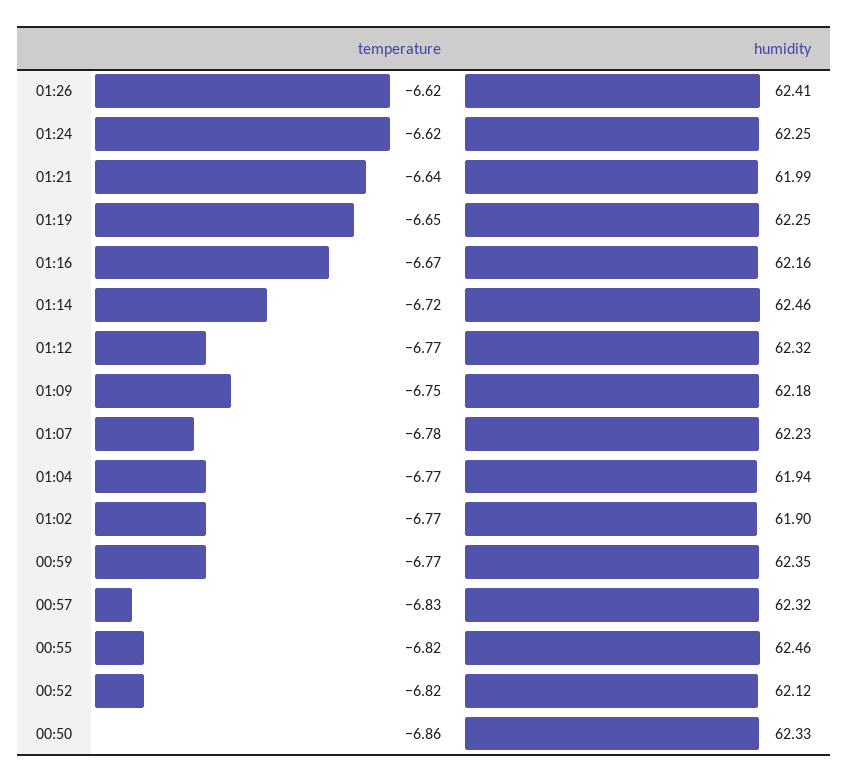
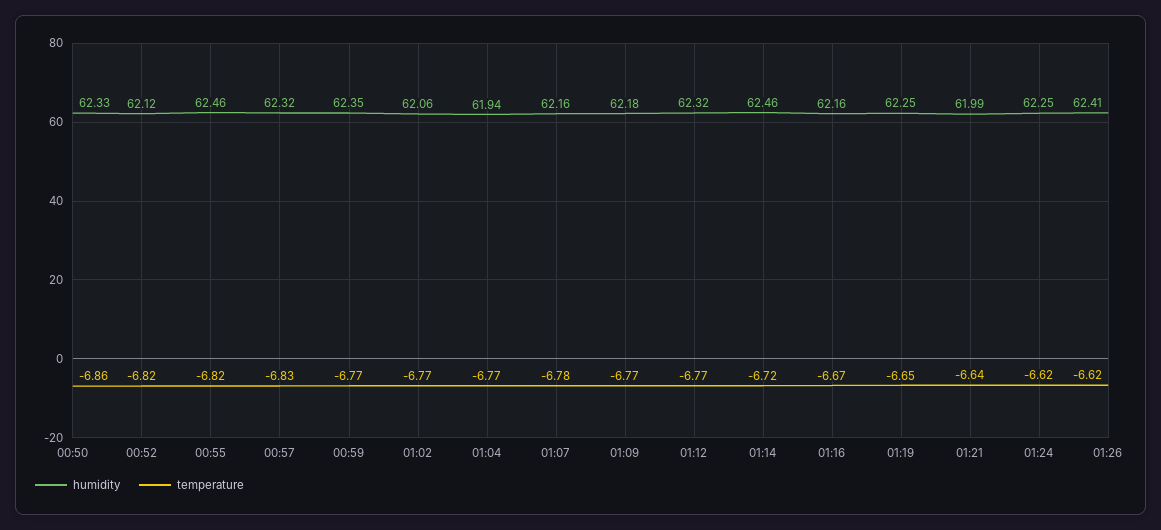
  {
    "temperature": {
      "01:26": -6.62,
      "01:24": -6.62,
      "01:21": -6.64,
      "01:19": -6.65,
      "01:16": -6.67,
      "01:14": -6.72,
      "01:12": -6.77,
-     "01:09": -6.75,
+     "01:09": -6.77,
      "01:07": -6.78,
      "01:04": -6.77,
      "01:02": -6.77,
      "00:59": -6.77,
      "00:57": -6.83,
      "00:55": -6.82,
      "00:52": -6.82,
      "00:50": -6.86
    },
    "humidity": {
      "01:26": 62.41,
      "01:24": 62.25,
      "01:21": 61.99,
      "01:19": 62.25,
      "01:16": 62.16,
      "01:14": 62.46,
      "01:12": 62.32,
      "01:09": 62.18,
-     "01:07": 62.23,
+     "01:07": 62.16,
      "01:04": 61.94,
-     "01:02": 61.9,
+     "01:02": 62.06,
      "00:59": 62.35,
      "00:57": 62.32,
      "00:55": 62.46,
      "00:52": 62.12,
      "00:50": 62.33
    }
  }

